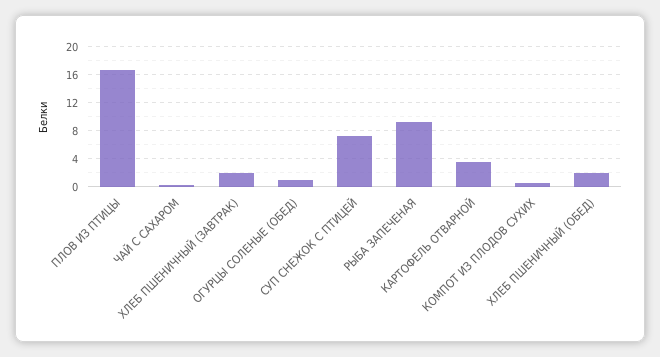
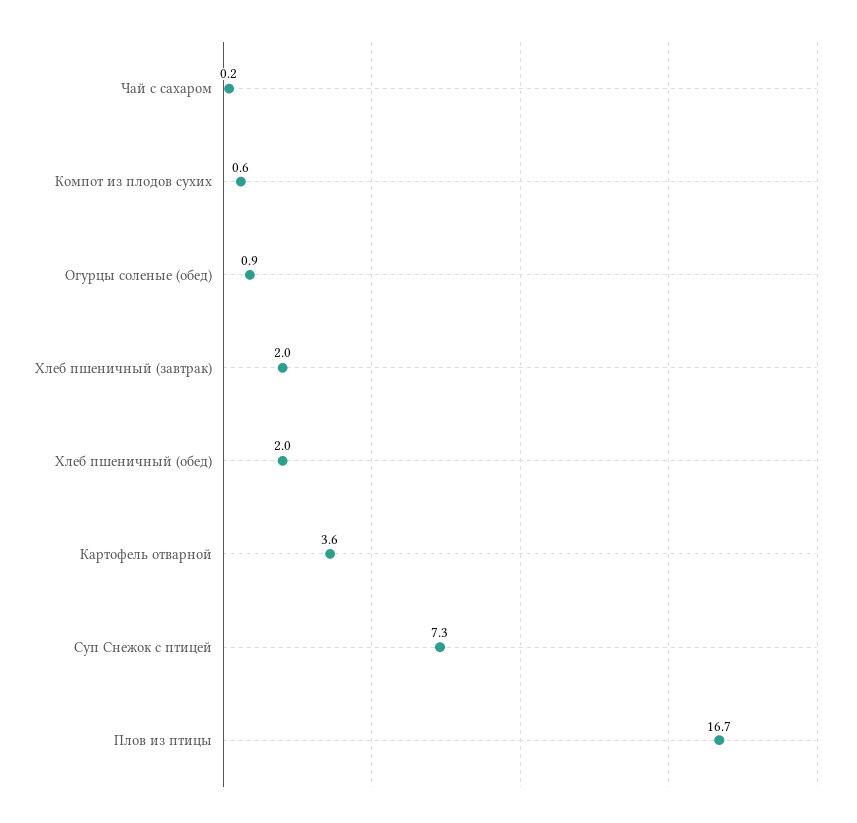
  {
    "ПЛОВ ИЗ ПТИЦЫ": 16.7,
    "ЧАЙ С САХАРОМ": 0.2,
    "ХЛЕБ ПШЕНИЧНЫЙ (ЗАВТРАК)": 2,
    "ОГУРЦЫ СОЛЕНЫЕ (ОБЕД)": 0.9,
    "СУП СНЕЖОК С ПТИЦЕЙ": 7.3,
-   "РЫБА ЗАПЕЧЕНАЯ": 9,
    "КАРТОФЕЛЬ ОТВАРНОЙ": 3.6,
    "КОМПОТ ИЗ ПЛОДОВ СУХИХ": 0.6,
    "ХЛЕБ ПШЕНИЧНЫЙ (ОБЕД)": 2
  }

